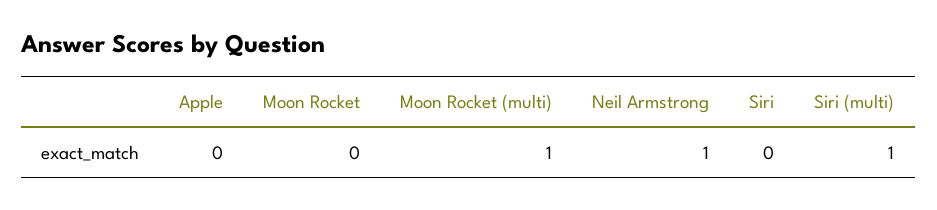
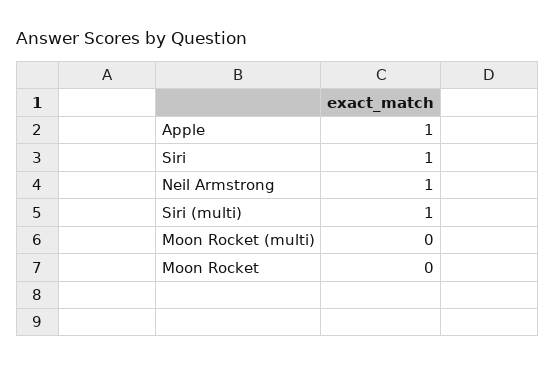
  {
-   "Apple": 0,
+   "Apple": 1,
    "Moon Rocket": 0,
-   "Moon Rocket (multi)": 1,
+   "Moon Rocket (multi)": 0,
    "Neil Armstrong": 1,
-   "Siri": 0,
+   "Siri": 1,
    "Siri (multi)": 1
  }

